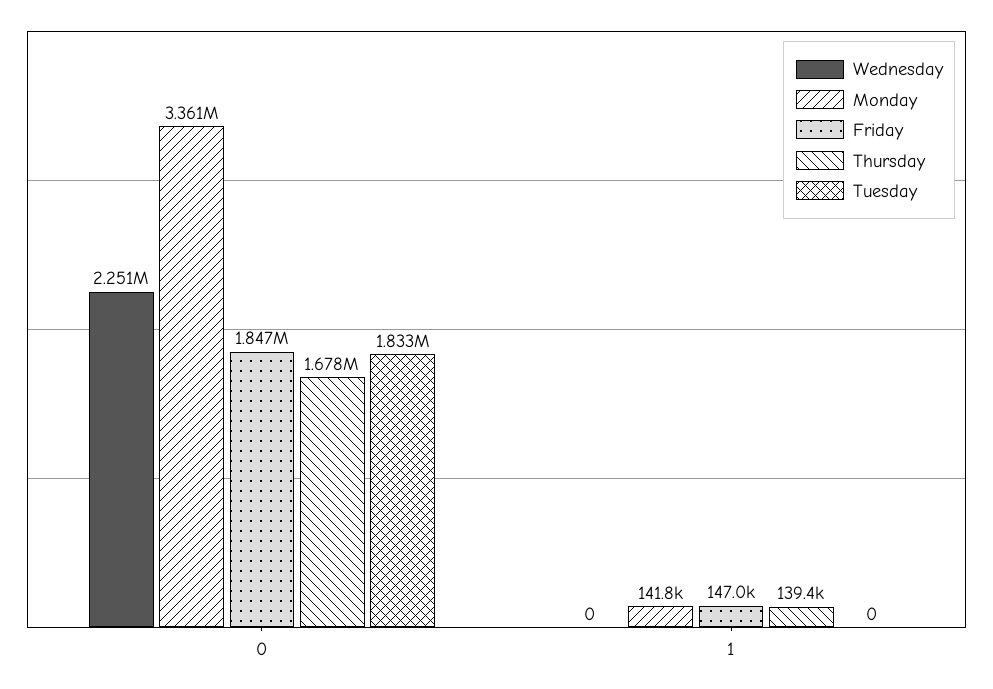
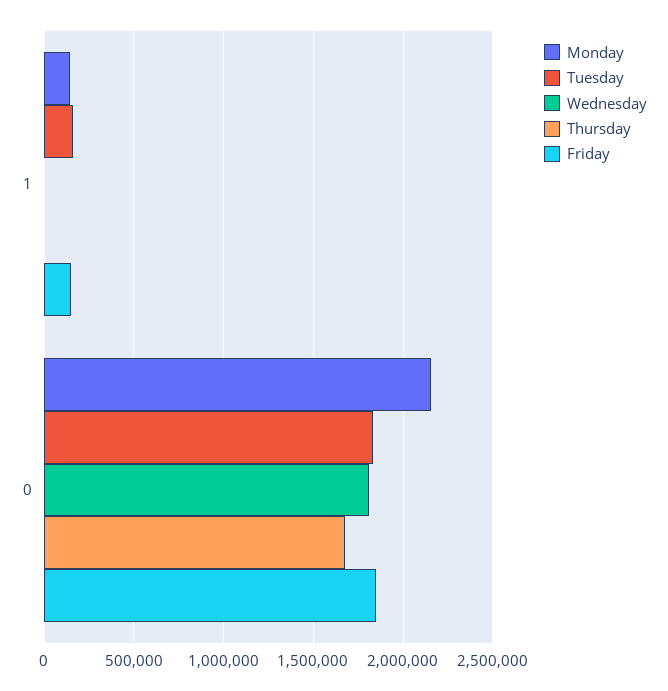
  {
    "Wednesday": {
-     "0": 2251000,
+     "0": 1800000,
      "1": 0
    },
    "Monday": {
-     "0": 3361000,
+     "0": 2150000,
      "1": 141800
    },
    "Friday": {
      "0": 1847000,
      "1": 147000
    },
    "Thursday": {
      "0": 1678000,
-     "1": 139400
+     "1": 0
    },
    "Tuesday": {
      "0": 1833000,
-     "1": 0
+     "1": 150000
    }
  }

